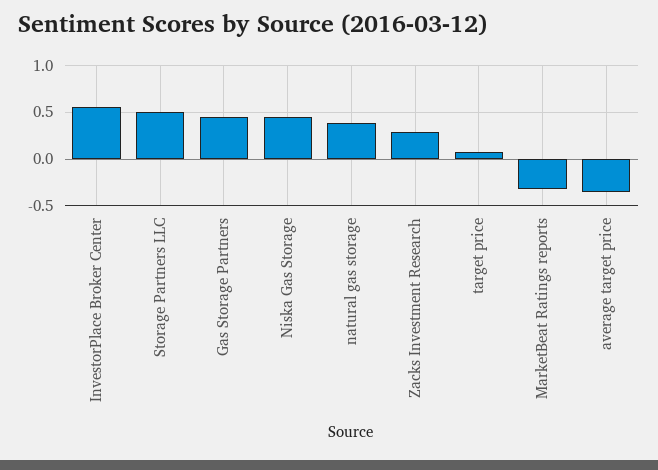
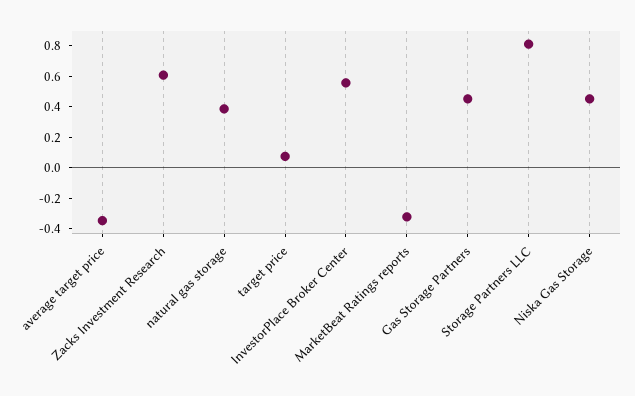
  {
    "InvestorPlace Broker Center": 0.6,
-   "Storage Partners LLC": 0.5,
+   "Storage Partners LLC": 0.8,
    "Gas Storage Partners": 0.5,
    "Niska Gas Storage": 0.5,
    "natural gas storage": 0.4,
-   "Zacks Investment Research": 0.3,
+   "Zacks Investment Research": 0.6,
    "target price": 0.1,
    "MarketBeat Ratings reports": -0.3,
    "average target price": -0.3
  }

